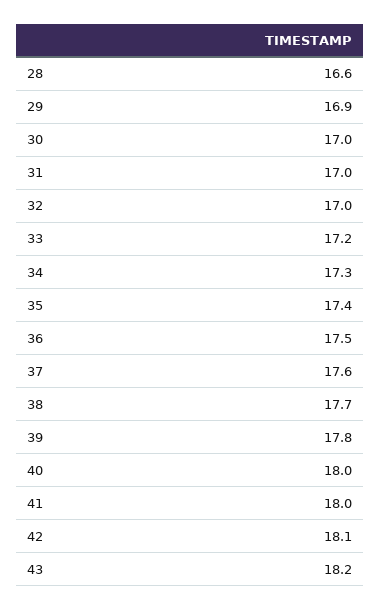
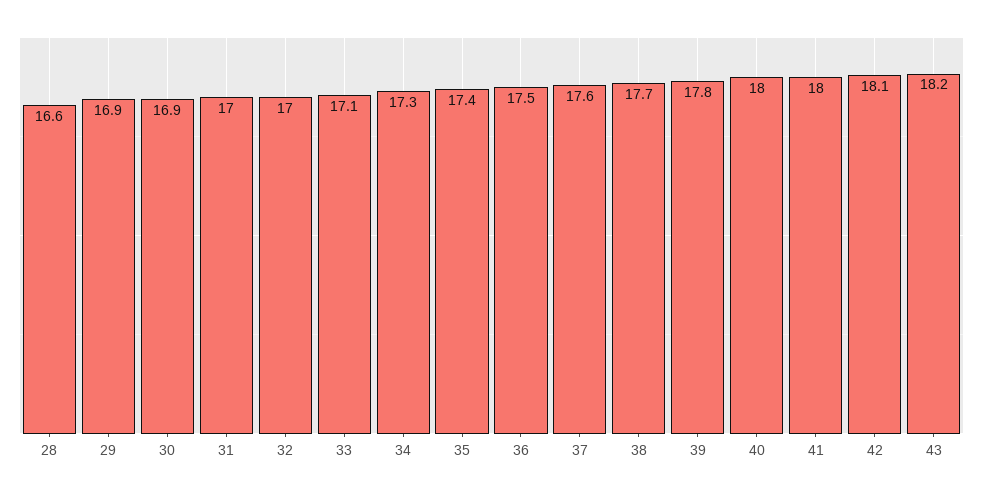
  {
    "28": 16.6,
    "29": 16.9,
-   "30": 17,
+   "30": 16.9,
    "31": 17,
    "32": 17,
-   "33": 17.2,
+   "33": 17.1,
    "34": 17.3,
    "35": 17.4,
    "36": 17.5,
    "37": 17.6,
    "38": 17.7,
    "39": 17.8,
    "40": 18,
    "41": 18,
    "42": 18.1,
    "43": 18.2
  }

